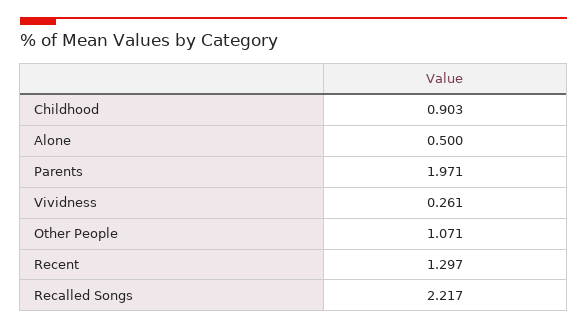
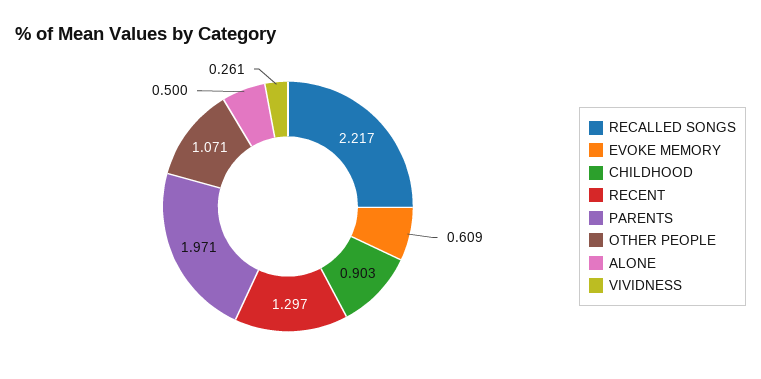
  {
    "Childhood": 0.903,
    "Alone": 0.5,
    "Parents": 1.971,
    "Vividness": 0.261,
    "Other People": 1.071,
    "Recent": 1.297,
-   "Recalled Songs": 2.217
+   "Recalled Songs": 2.217,
+   "EVOKE MEMORY": 0.609
  }

